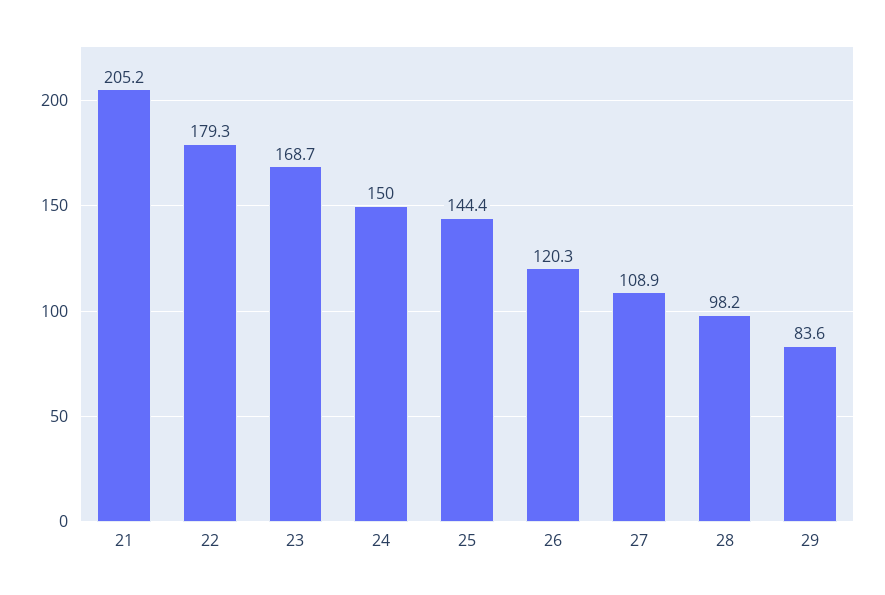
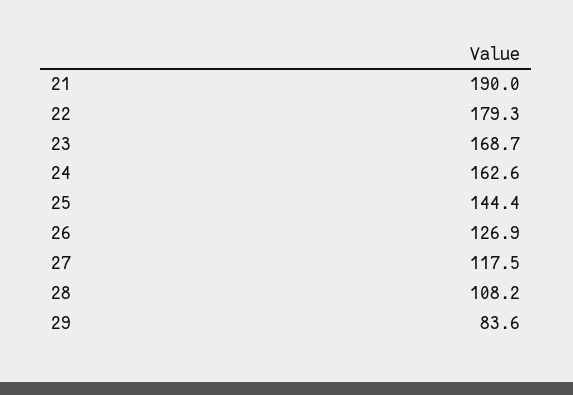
  {
-   "21": 205.2,
+   "21": 190,
    "22": 179.3,
    "23": 168.7,
-   "24": 150,
+   "24": 162.6,
    "25": 144.4,
-   "26": 120.3,
+   "26": 126.9,
-   "27": 108.9,
+   "27": 117.5,
-   "28": 98.2,
+   "28": 108.2,
    "29": 83.6
  }

